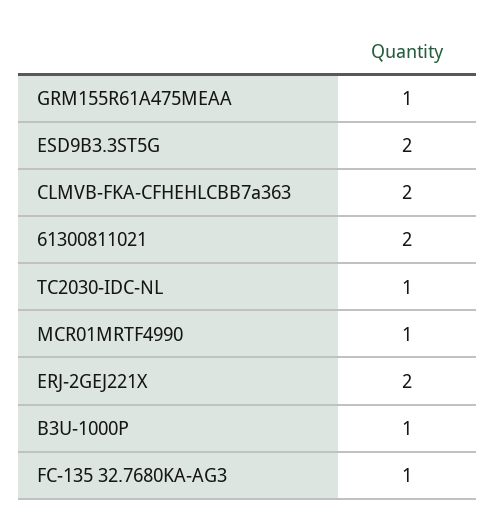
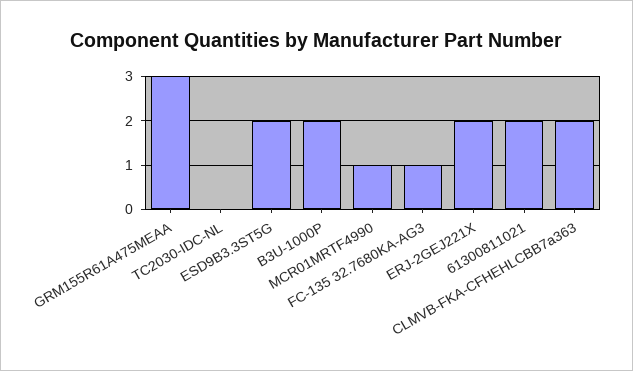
  {
-   "GRM155R61A475MEAA": 1,
+   "GRM155R61A475MEAA": 3,
    "ESD9B3.3ST5G": 2,
    "CLMVB-FKA-CFHEHLCBB7a363": 2,
    "61300811021": 2,
-   "TC2030-IDC-NL": 1,
+   "TC2030-IDC-NL": 0,
    "MCR01MRTF4990": 1,
    "ERJ-2GEJ221X": 2,
-   "B3U-1000P": 1,
+   "B3U-1000P": 2,
    "FC-135 32.7680KA-AG3": 1
  }

